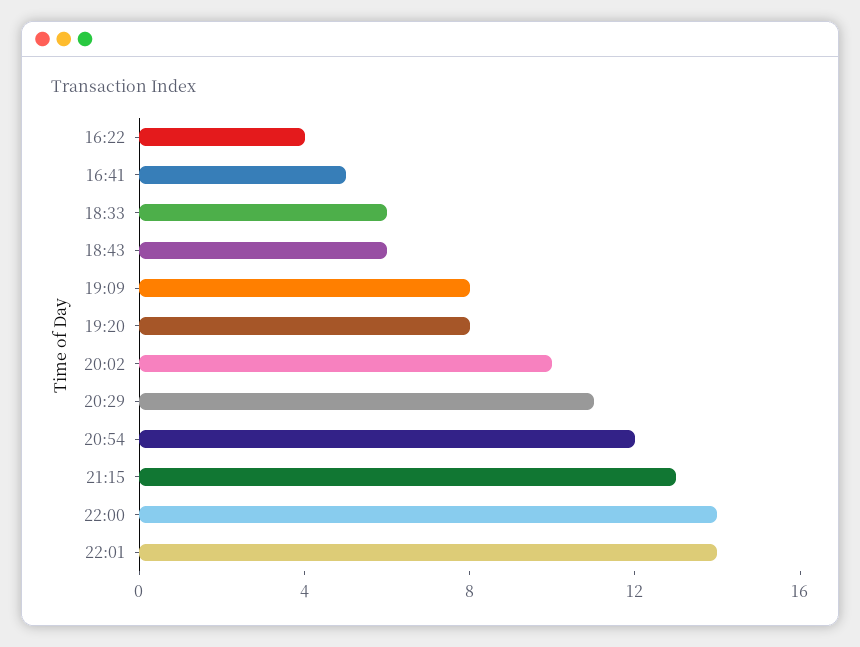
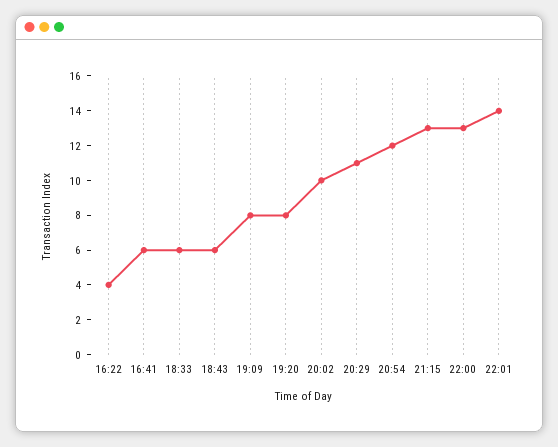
  {
    "16:22": 4,
-   "16:41": 5,
+   "16:41": 6,
    "18:33": 6,
    "18:43": 6,
    "19:09": 8,
    "19:20": 8,
    "20:02": 10,
    "20:29": 11,
    "20:54": 12,
    "21:15": 13,
-   "22:00": 14,
+   "22:00": 13,
    "22:01": 14
  }

